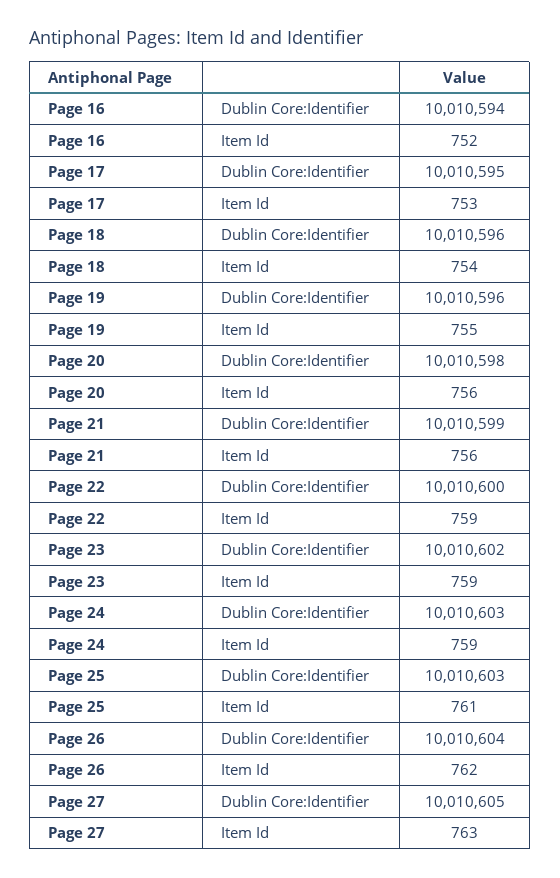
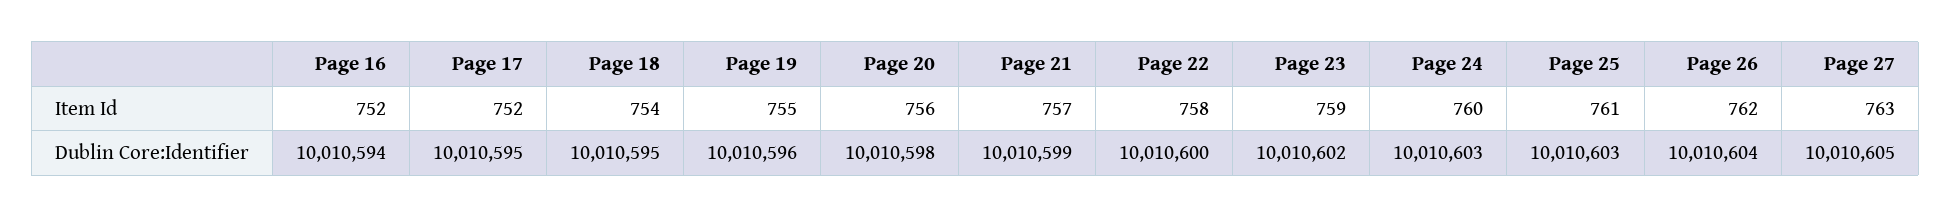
  {
    "Page 16": {
      "Dublin Core:Identifier": 10010594,
      "Item Id": 752
    },
    "Page 17": {
      "Dublin Core:Identifier": 10010595,
-     "Item Id": 753
+     "Item Id": 752
    },
    "Page 18": {
-     "Dublin Core:Identifier": 10010596,
+     "Dublin Core:Identifier": 10010595,
      "Item Id": 754
    },
    "Page 19": {
      "Dublin Core:Identifier": 10010596,
      "Item Id": 755
    },
    "Page 20": {
      "Dublin Core:Identifier": 10010598,
      "Item Id": 756
    },
    "Page 21": {
      "Dublin Core:Identifier": 10010599,
-     "Item Id": 756
+     "Item Id": 757
    },
    "Page 22": {
      "Dublin Core:Identifier": 10010600,
-     "Item Id": 759
+     "Item Id": 758
    },
    "Page 23": {
      "Dublin Core:Identifier": 10010602,
      "Item Id": 759
    },
    "Page 24": {
      "Dublin Core:Identifier": 10010603,
-     "Item Id": 759
+     "Item Id": 760
    },
    "Page 25": {
      "Dublin Core:Identifier": 10010603,
      "Item Id": 761
    },
    "Page 26": {
      "Dublin Core:Identifier": 10010604,
      "Item Id": 762
    },
    "Page 27": {
      "Dublin Core:Identifier": 10010605,
      "Item Id": 763
    }
  }

